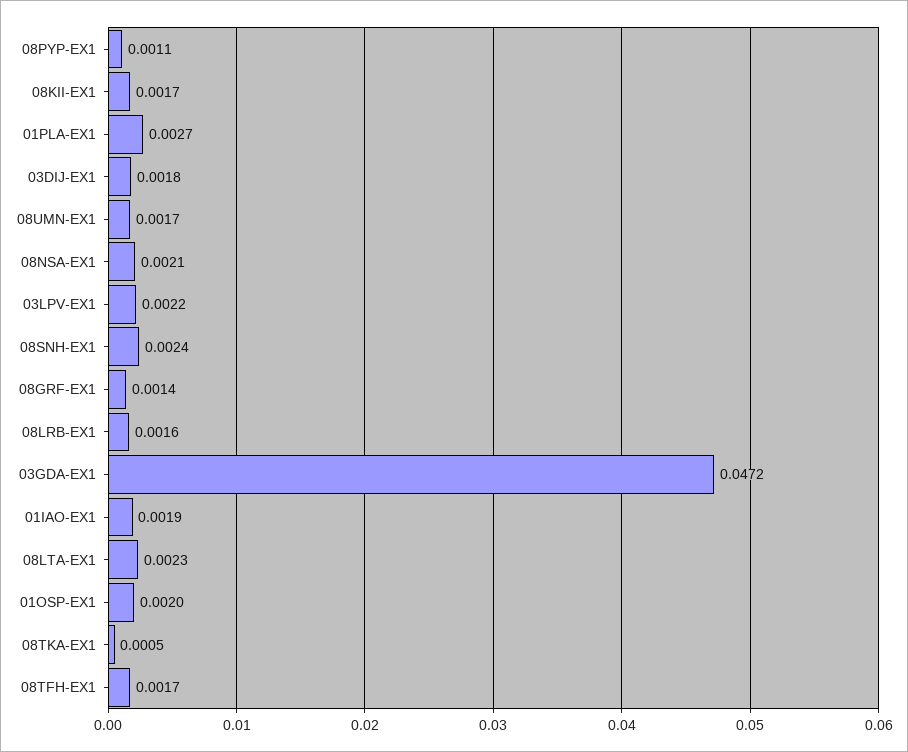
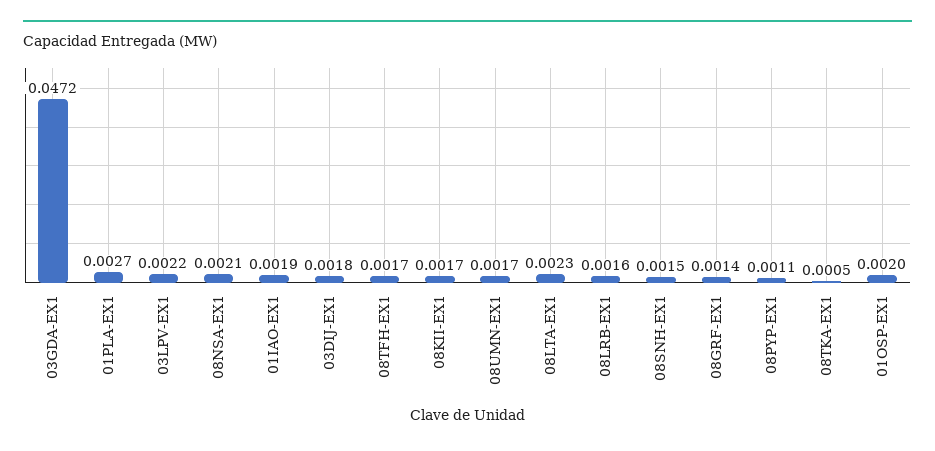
  {
    "08PYP-EX1": 0.0011,
    "08KII-EX1": 0.0017,
    "01PLA-EX1": 0.0027,
    "03DIJ-EX1": 0.0018,
    "08UMN-EX1": 0.0017,
    "08NSA-EX1": 0.0021,
    "03LPV-EX1": 0.0022,
-   "08SNH-EX1": 0.0024,
+   "08SNH-EX1": 0.0015,
    "08GRF-EX1": 0.0014,
    "08LRB-EX1": 0.0016,
    "03GDA-EX1": 0.0472,
    "01IAO-EX1": 0.0019,
    "08LTA-EX1": 0.0023,
    "01OSP-EX1": 0.002,
    "08TKA-EX1": 0.0005,
    "08TFH-EX1": 0.0017
  }

